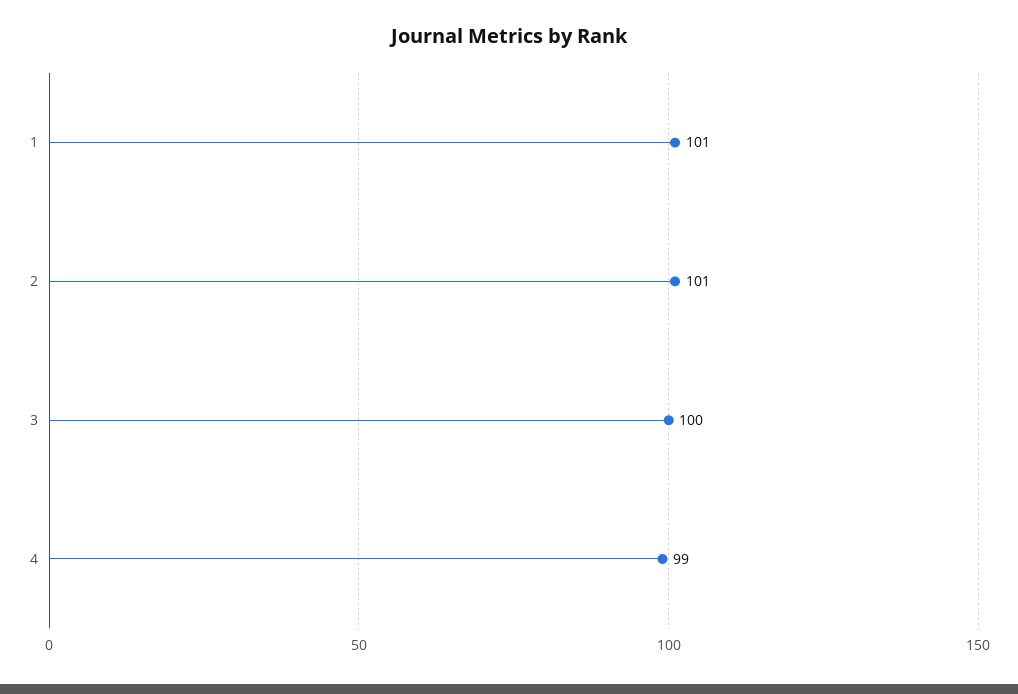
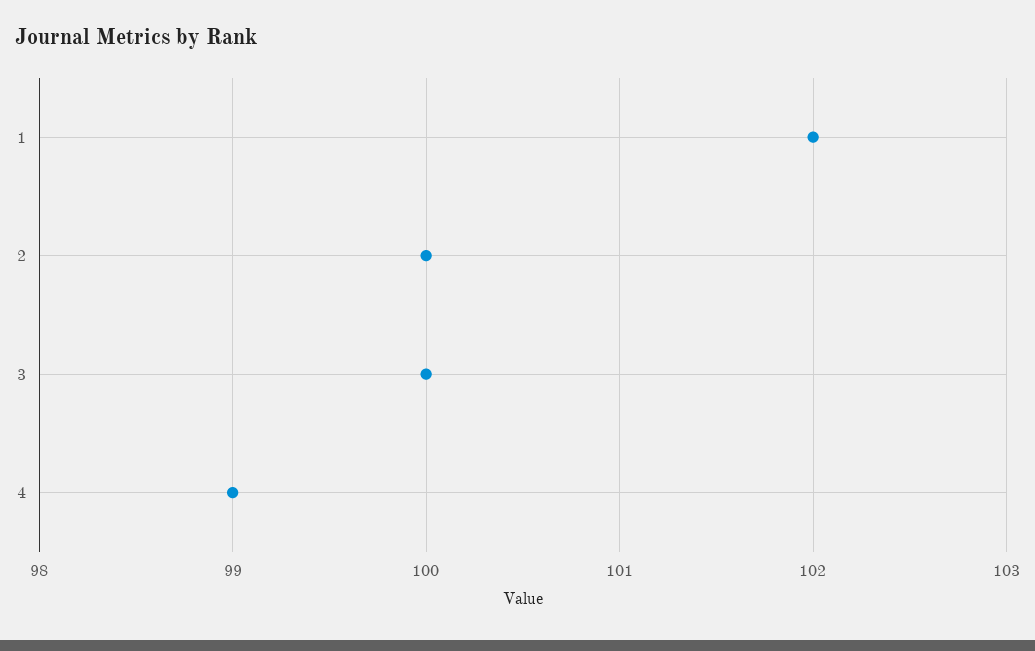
  {
-   "1": 101,
+   "1": 102,
-   "2": 101,
+   "2": 100,
    "3": 100,
    "4": 99
  }

